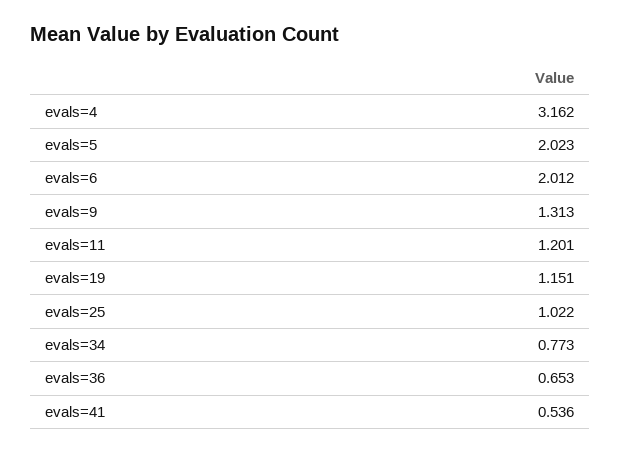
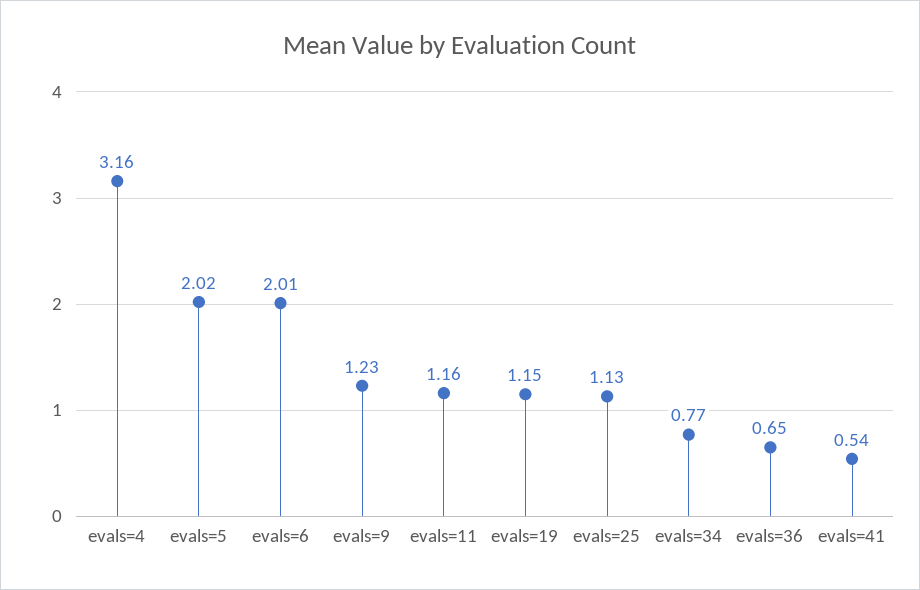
  {
    "evals=4": 3.162,
    "evals=5": 2.023,
    "evals=6": 2.012,
-   "evals=9": 1.313,
+   "evals=9": 1.23,
-   "evals=11": 1.201,
+   "evals=11": 1.16,
    "evals=19": 1.151,
-   "evals=25": 1.022,
+   "evals=25": 1.13,
    "evals=34": 0.773,
    "evals=36": 0.653,
    "evals=41": 0.536
  }

